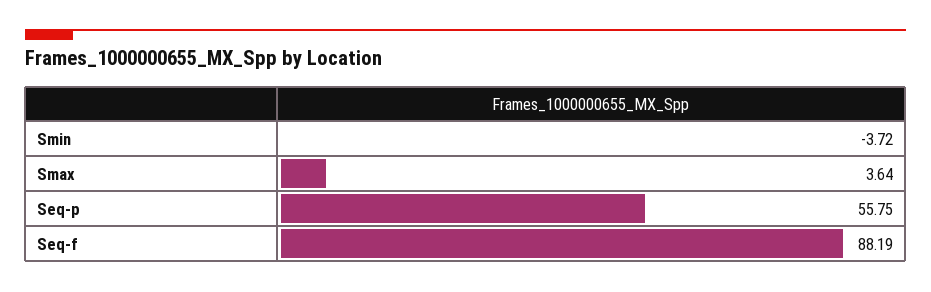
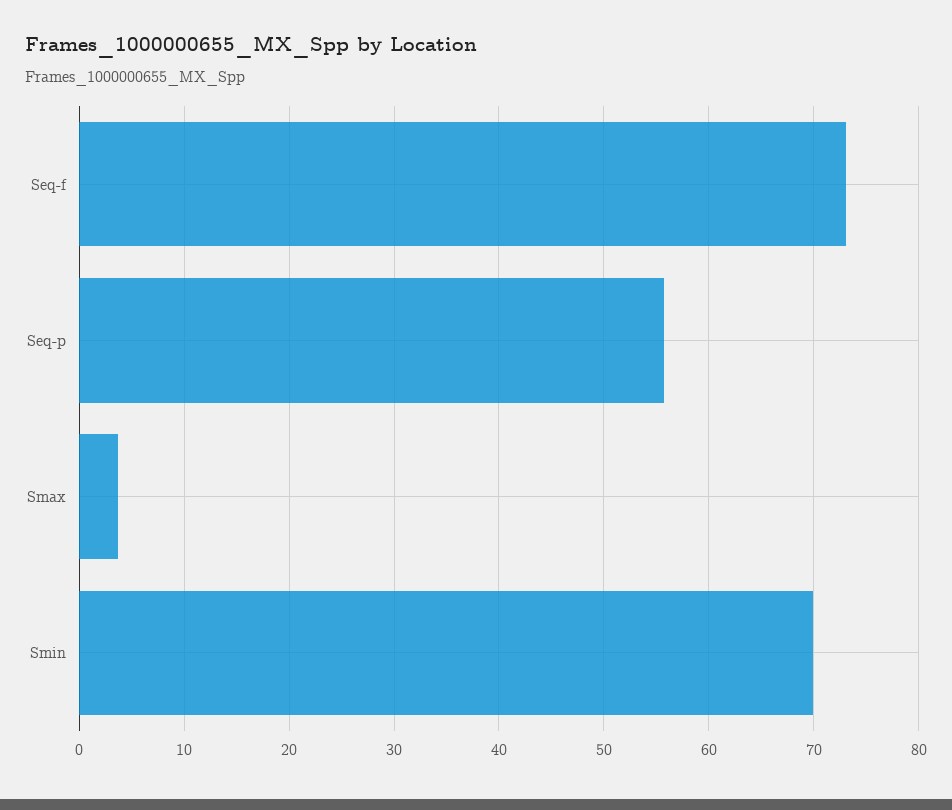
  {
-   "Smin": -3.72,
+   "Smin": 70,
    "Smax": 3.64,
    "Seq-p": 55.75,
-   "Seq-f": 88.19
+   "Seq-f": 73
  }

